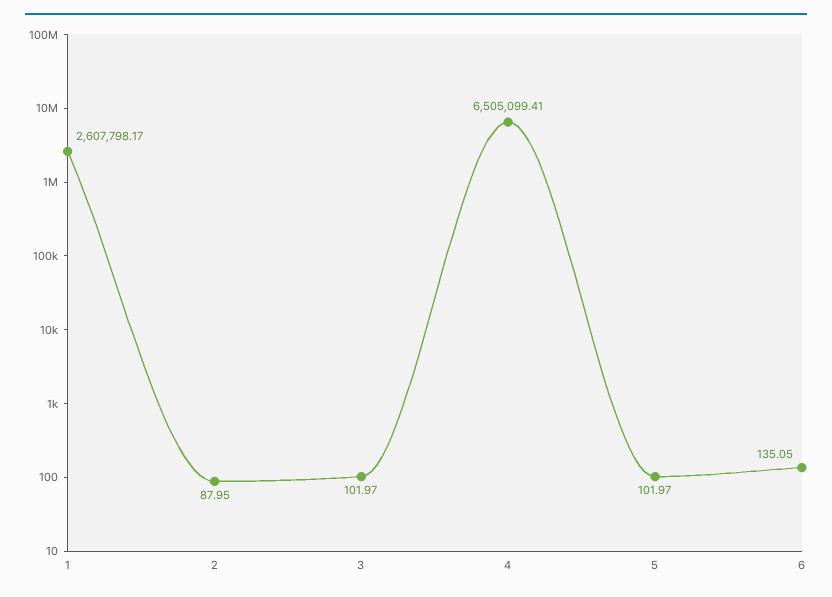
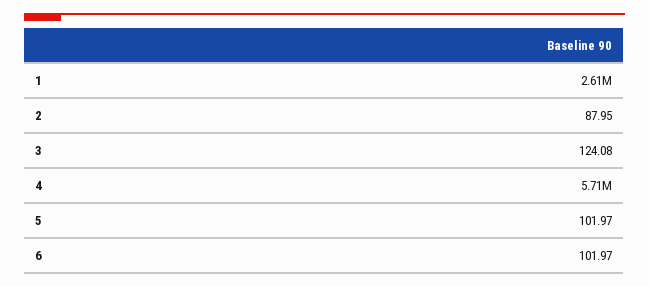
  {
    "1": 2607798.17,
    "2": 87.95,
-   "3": 101.97,
+   "3": 124.08,
-   "4": 6505099.41,
+   "4": 5710000,
    "5": 101.97,
-   "6": 135.05
+   "6": 101.97
  }

